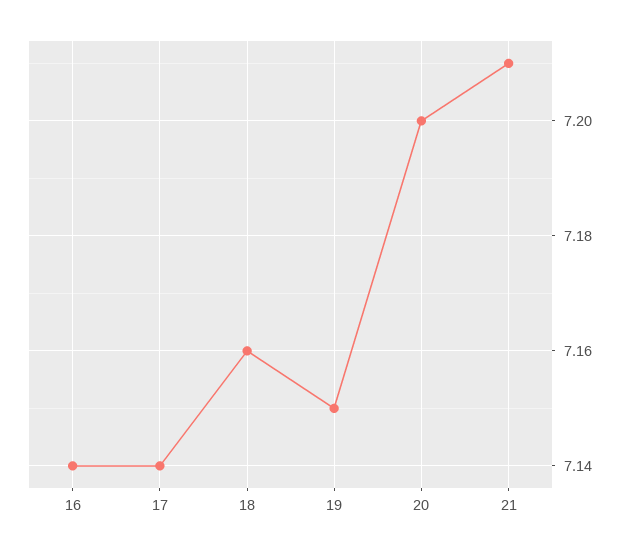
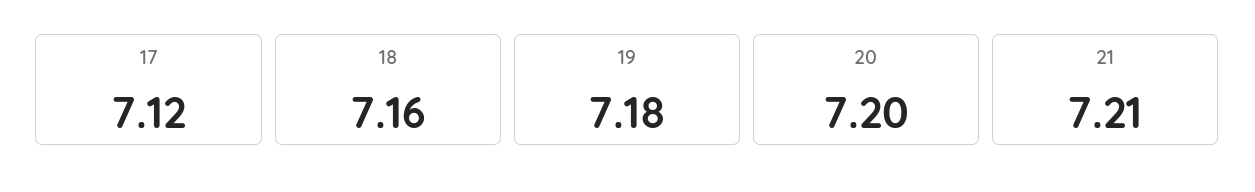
  {
-   "16": 7.14,
-   "17": 7.14,
+   "17": 7.12,
    "18": 7.16,
-   "19": 7.15,
+   "19": 7.18,
    "20": 7.2,
    "21": 7.21
  }

